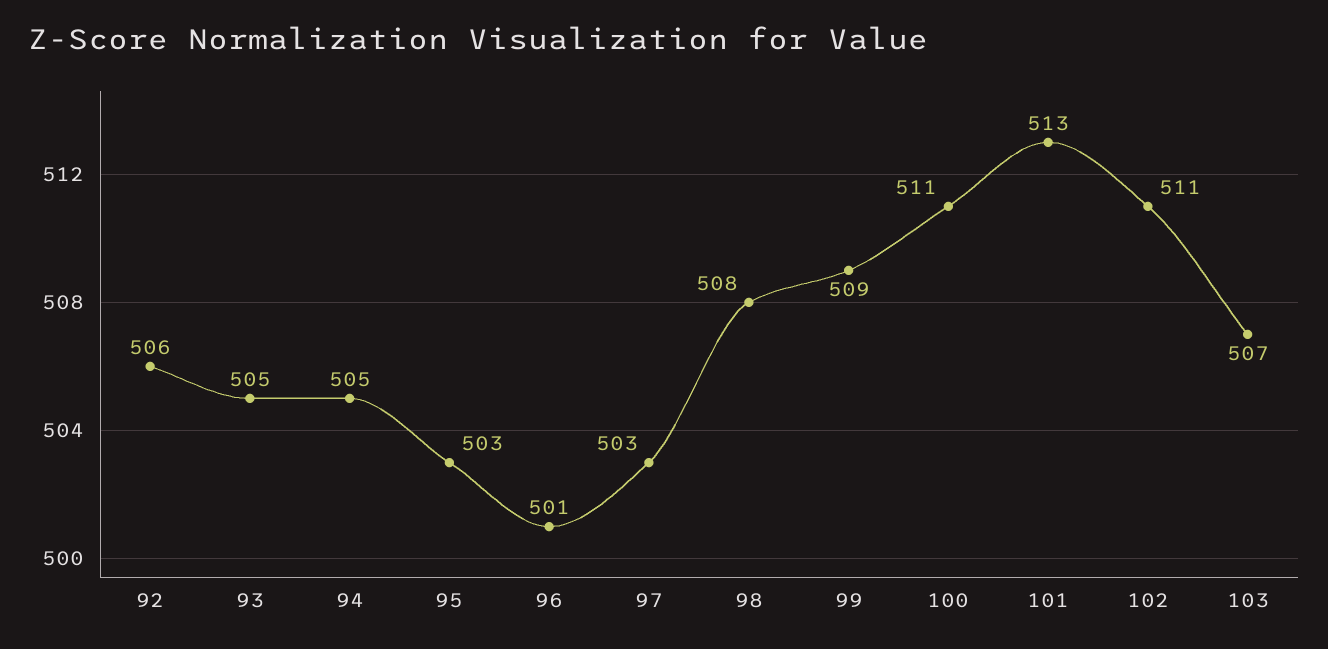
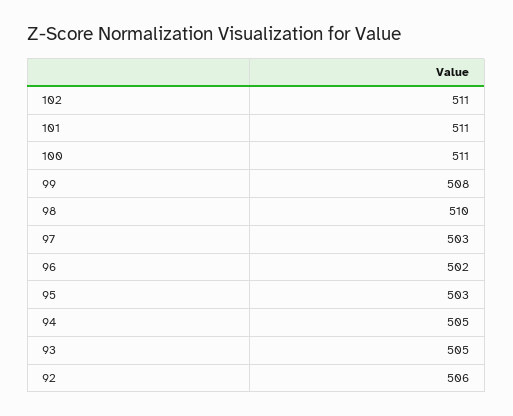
  {
    "92": 506,
    "93": 505,
    "94": 505,
    "95": 503,
-   "96": 501,
+   "96": 502,
    "97": 503,
-   "98": 508,
+   "98": 510,
-   "99": 509,
+   "99": 508,
    "100": 511,
-   "101": 513,
+   "101": 511,
-   "102": 511,
+   "102": 511
-   "103": 507
  }

